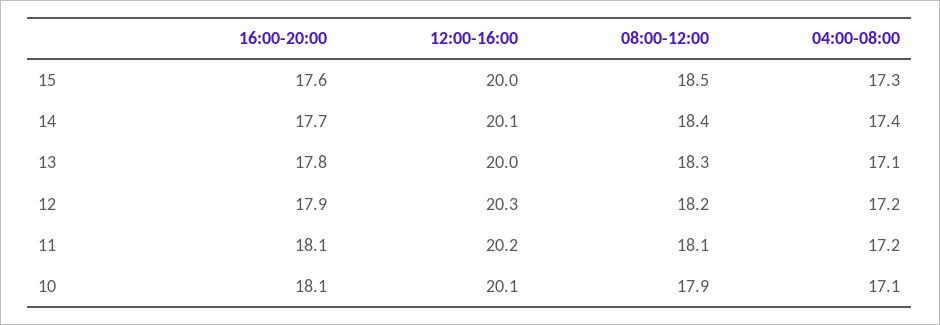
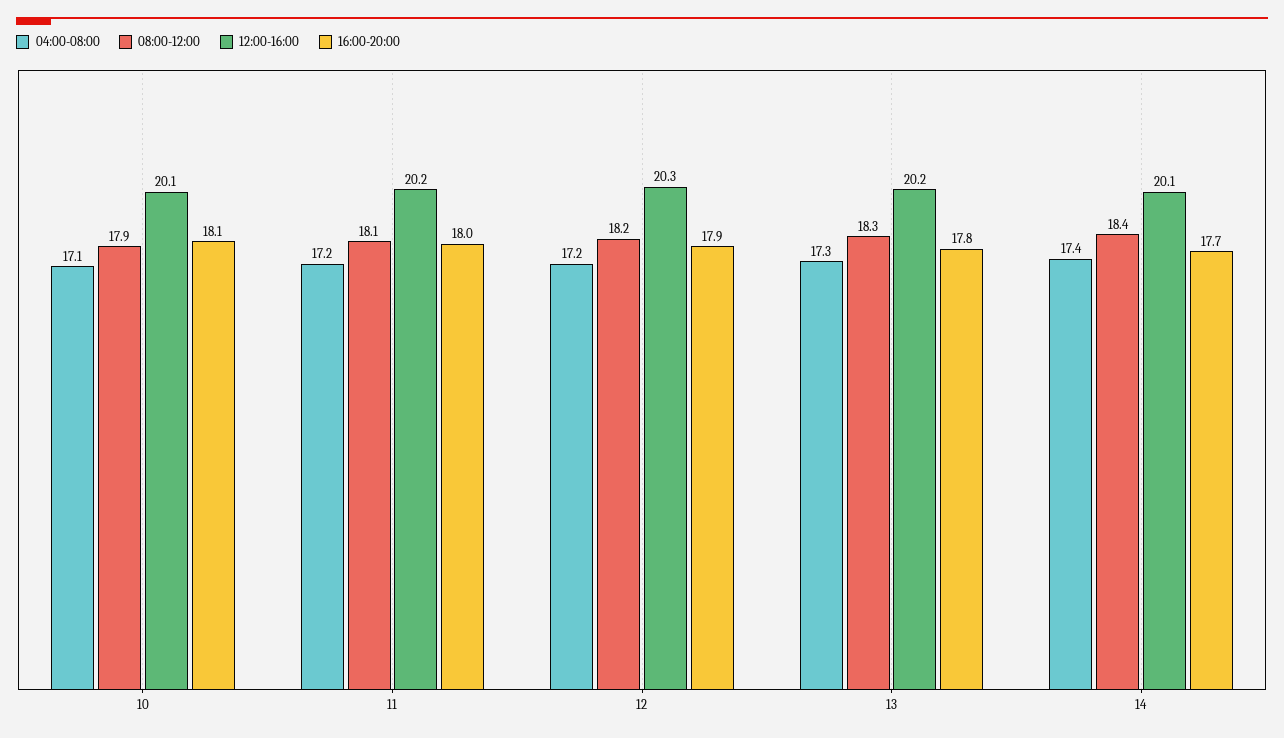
  {
    "16:00-20:00": {
-     "15": 17.6,
      "14": 17.7,
      "13": 17.8,
      "12": 17.9,
-     "11": 18.1,
+     "11": 18,
      "10": 18.1
    },
    "12:00-16:00": {
-     "15": 20,
      "14": 20.1,
-     "13": 20,
+     "13": 20.2,
      "12": 20.3,
      "11": 20.2,
      "10": 20.1
    },
    "08:00-12:00": {
-     "15": 18.5,
      "14": 18.4,
      "13": 18.3,
      "12": 18.2,
      "11": 18.1,
      "10": 17.9
    },
    "04:00-08:00": {
-     "15": 17.3,
      "14": 17.4,
-     "13": 17.1,
+     "13": 17.3,
      "12": 17.2,
      "11": 17.2,
      "10": 17.1
    }
  }

